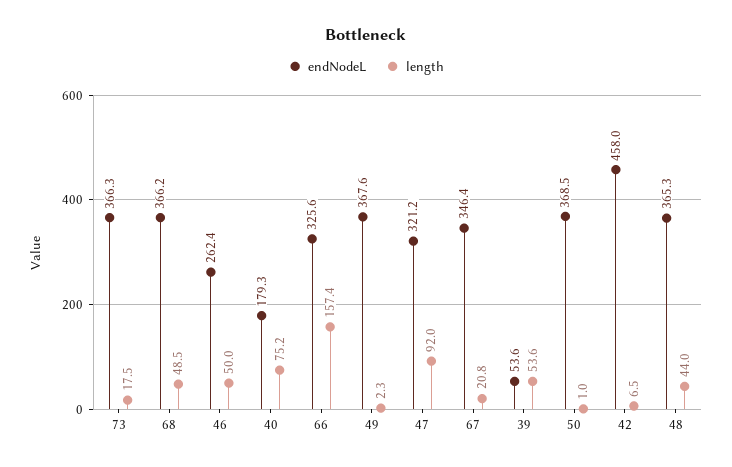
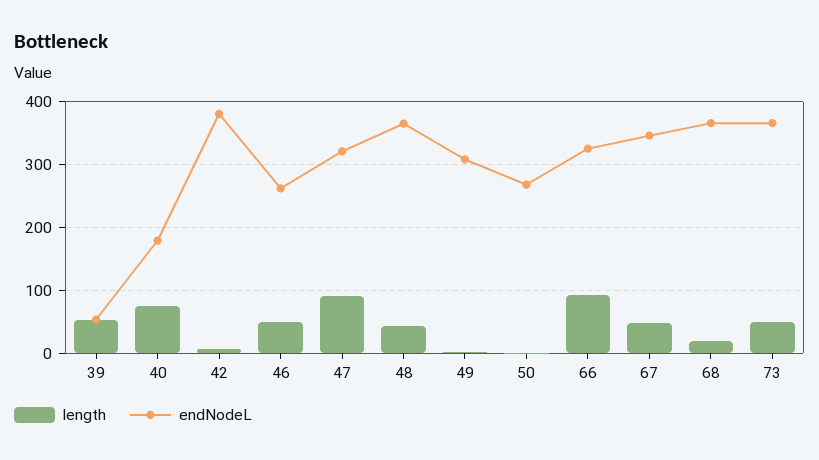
  {
    "endNodeL": {
      "73": 366.3,
      "68": 366.2,
      "46": 262.4,
      "40": 179.3,
      "66": 325.6,
-     "49": 367.6,
+     "49": 310,
      "47": 321.2,
      "67": 346.4,
      "39": 53.6,
-     "50": 368.5,
+     "50": 270,
-     "42": 458,
+     "42": 380,
      "48": 365.3
    },
    "length": {
-     "73": 17.5,
+     "73": 50,
-     "68": 48.5,
+     "68": 20,
      "46": 50,
      "40": 75.2,
-     "66": 157.4,
+     "66": 90,
      "49": 2.3,
      "47": 92,
-     "67": 20.8,
+     "67": 50,
      "39": 53.6,
      "50": 1,
      "42": 6.5,
      "48": 44
    }
  }

